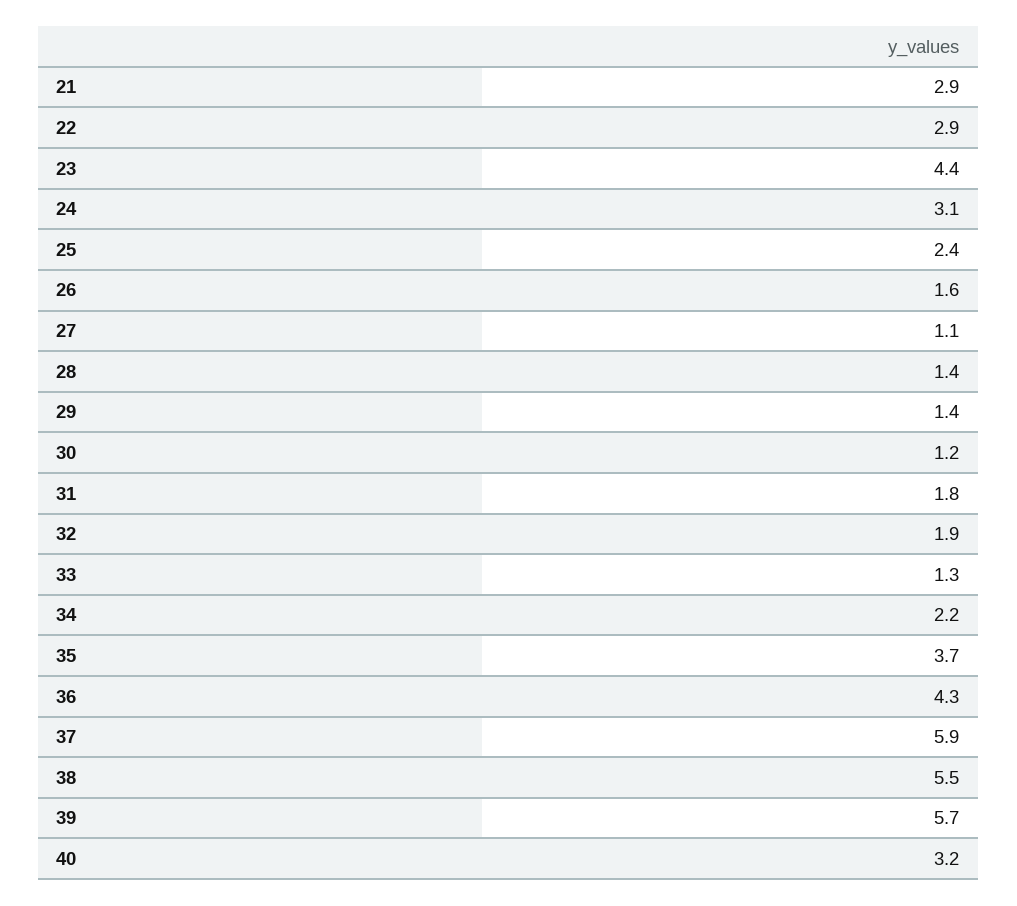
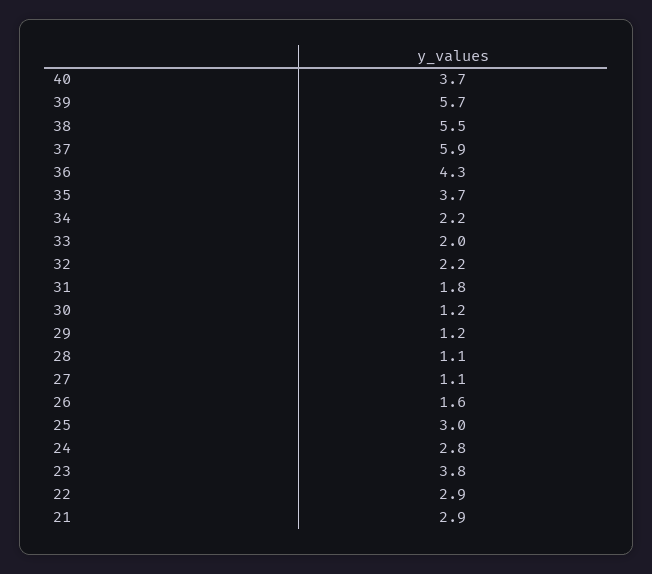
  {
    "21": 2.9,
    "22": 2.9,
-   "23": 4.4,
+   "23": 3.8,
-   "24": 3.1,
+   "24": 2.8,
-   "25": 2.4,
+   "25": 3,
    "26": 1.6,
    "27": 1.1,
-   "28": 1.4,
+   "28": 1.1,
-   "29": 1.4,
+   "29": 1.2,
    "30": 1.2,
    "31": 1.8,
-   "32": 1.9,
+   "32": 2.2,
-   "33": 1.3,
+   "33": 2,
    "34": 2.2,
    "35": 3.7,
    "36": 4.3,
    "37": 5.9,
    "38": 5.5,
    "39": 5.7,
-   "40": 3.2
+   "40": 3.7
  }

